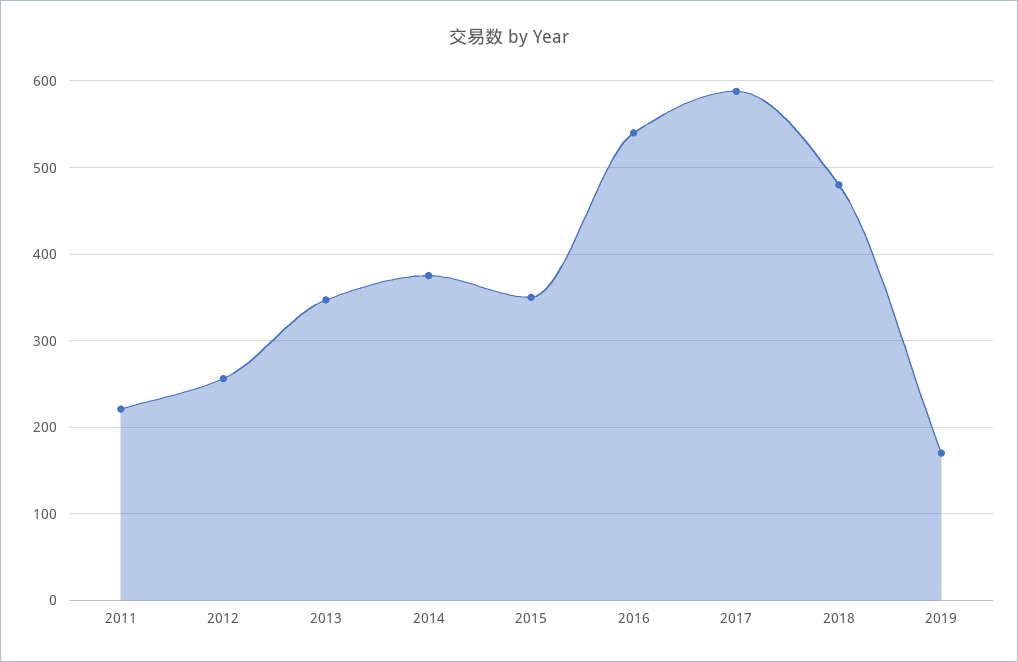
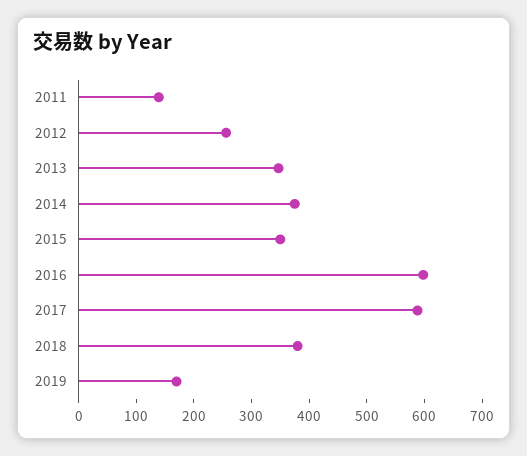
  {
-   "2011": 220,
+   "2011": 140,
    "2012": 260,
    "2013": 350,
    "2014": 380,
    "2015": 350,
-   "2016": 540,
+   "2016": 600,
    "2017": 590,
-   "2018": 480,
+   "2018": 380,
    "2019": 170
  }

